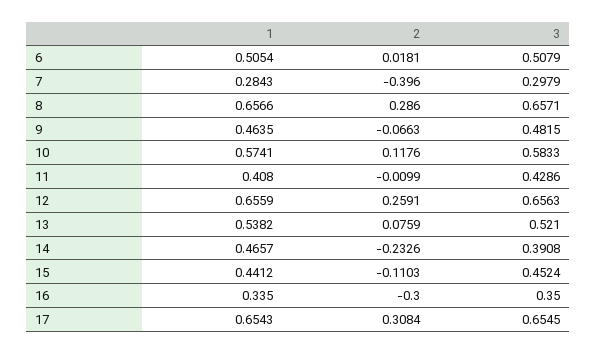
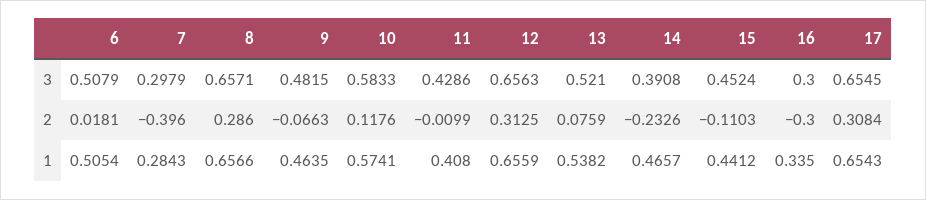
  {
    "1": {
      "6": 0.5054,
      "7": 0.2843,
      "8": 0.6566,
      "9": 0.4635,
      "10": 0.5741,
      "11": 0.408,
      "12": 0.6559,
      "13": 0.5382,
      "14": 0.4657,
      "15": 0.4412,
      "16": 0.335,
      "17": 0.6543
    },
    "2": {
      "6": 0.0181,
      "7": -0.396,
      "8": 0.286,
      "9": -0.0663,
      "10": 0.1176,
      "11": -0.0099,
-     "12": 0.2591,
+     "12": 0.3125,
      "13": 0.0759,
      "14": -0.2326,
      "15": -0.1103,
      "16": -0.3,
      "17": 0.3084
    },
    "3": {
      "6": 0.5079,
      "7": 0.2979,
      "8": 0.6571,
      "9": 0.4815,
      "10": 0.5833,
      "11": 0.4286,
      "12": 0.6563,
      "13": 0.521,
      "14": 0.3908,
      "15": 0.4524,
-     "16": 0.35,
+     "16": 0.3,
      "17": 0.6545
    }
  }

